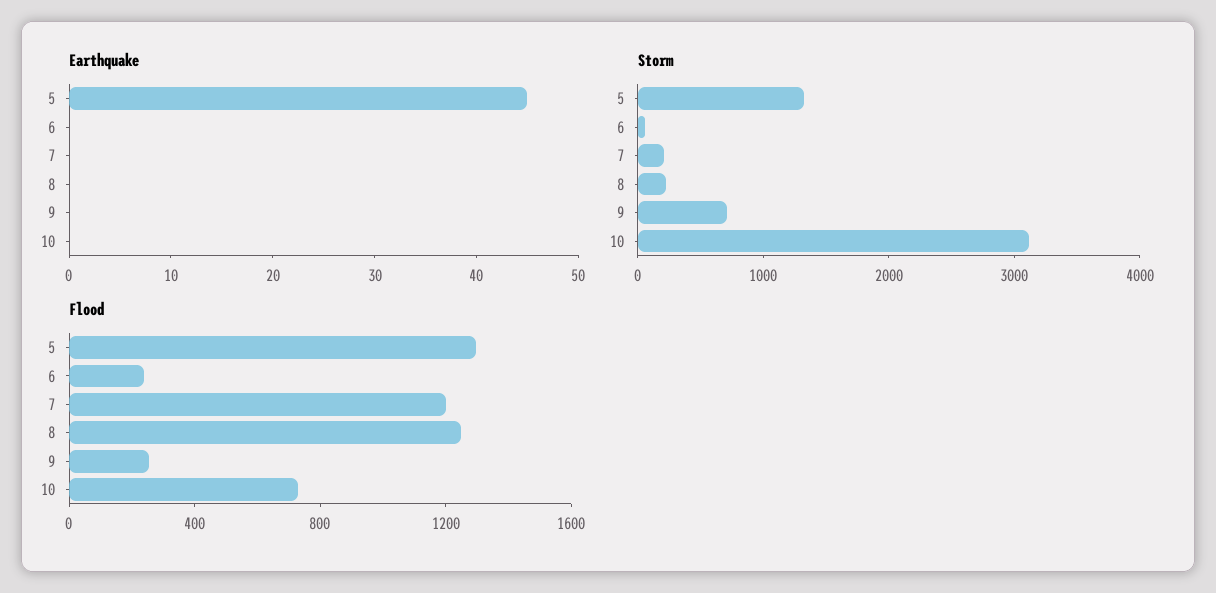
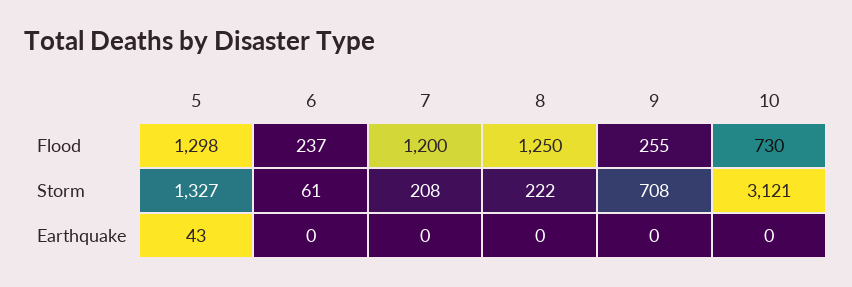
  {
    "Earthquake": {
-     "5": 45,
+     "5": 43,
      "6": 0,
      "7": 0,
      "8": 0,
      "9": 0,
      "10": 0
    },
    "Storm": {
      "5": 1327,
      "6": 61,
      "7": 208,
      "8": 222,
      "9": 708,
      "10": 3121
    },
    "Flood": {
      "5": 1298,
      "6": 237,
      "7": 1200,
      "8": 1250,
      "9": 255,
      "10": 730
    }
  }

